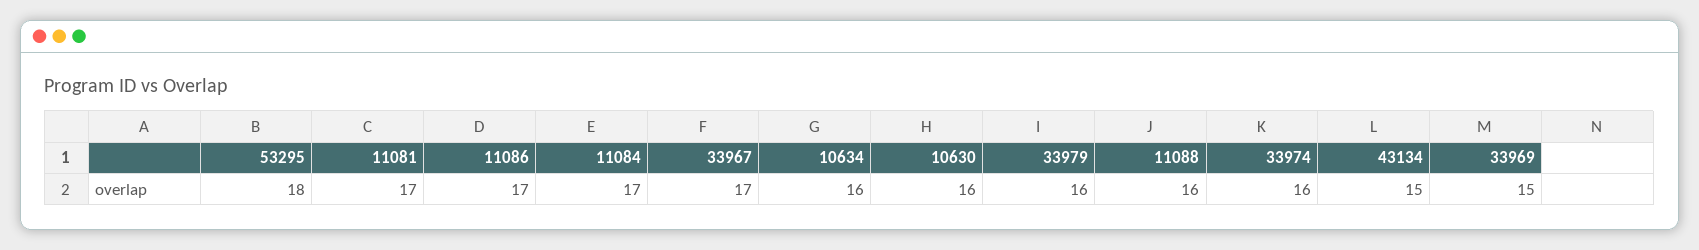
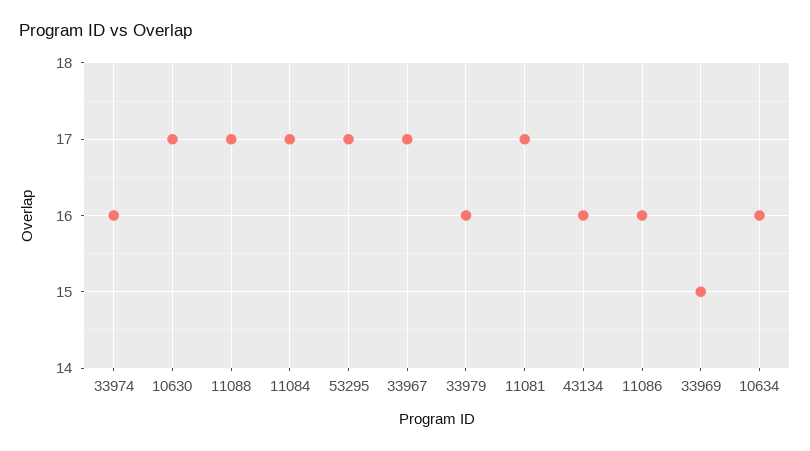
  {
-   "53295": 18,
+   "53295": 17,
    "11081": 17,
-   "11086": 17,
+   "11086": 16,
    "11084": 17,
    "33967": 17,
    "10634": 16,
-   "10630": 16,
+   "10630": 17,
    "33979": 16,
-   "11088": 16,
+   "11088": 17,
    "33974": 16,
-   "43134": 15,
+   "43134": 16,
    "33969": 15
  }

